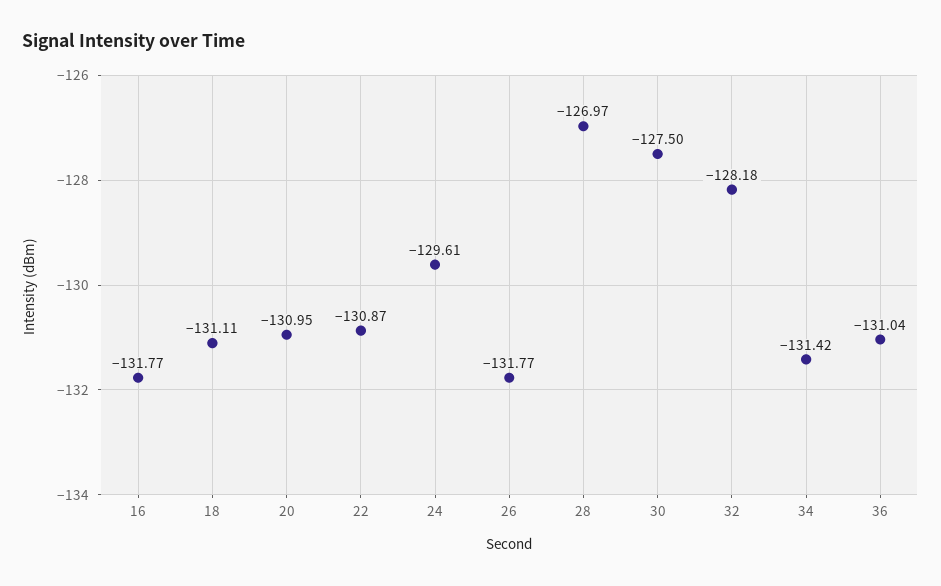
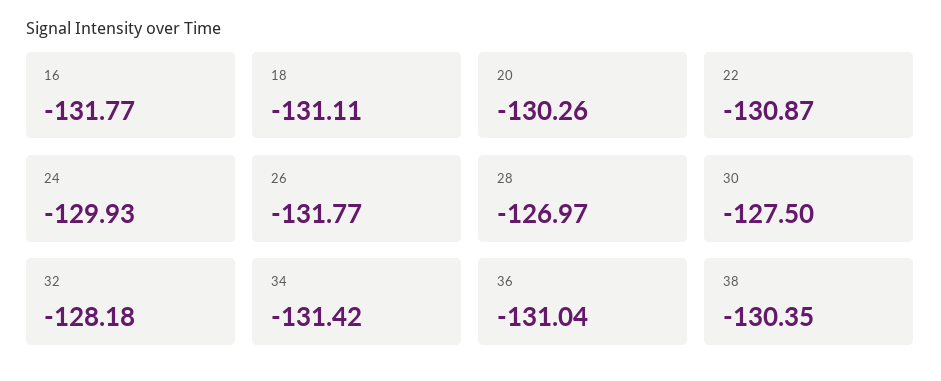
  {
    "16": -131.77,
    "18": -131.11,
-   "20": -130.95,
+   "20": -130.26,
    "22": -130.87,
-   "24": -129.61,
+   "24": -129.93,
    "26": -131.77,
    "28": -126.97,
    "30": -127.5,
    "32": -128.18,
    "34": -131.42,
-   "36": -131.04
+   "36": -131.04,
+   "38": -130.35
  }

